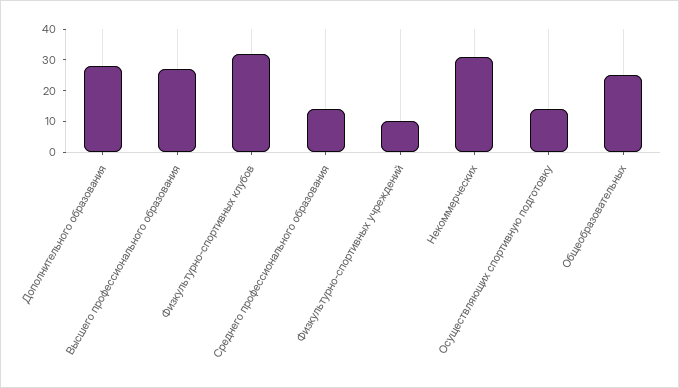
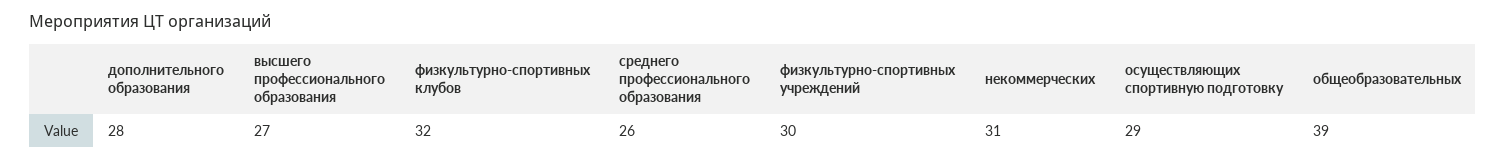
  {
    "Дополнительного образования": 28,
    "Высшего профессионального образования": 27,
    "Физкультурно-спортивных клубов": 32,
-   "Среднего профессионального образования": 15,
+   "Среднего профессионального образования": 26,
-   "Физкультурно-спортивных учреждений": 10,
+   "Физкультурно-спортивных учреждений": 30,
    "Некоммерческих": 31,
-   "Осуществляющих спортивную подготовку": 15,
+   "Осуществляющих спортивную подготовку": 29,
-   "Общеобразовательных": 25
+   "Общеобразовательных": 39
  }

